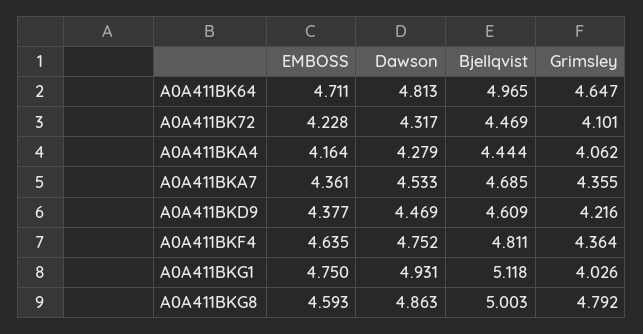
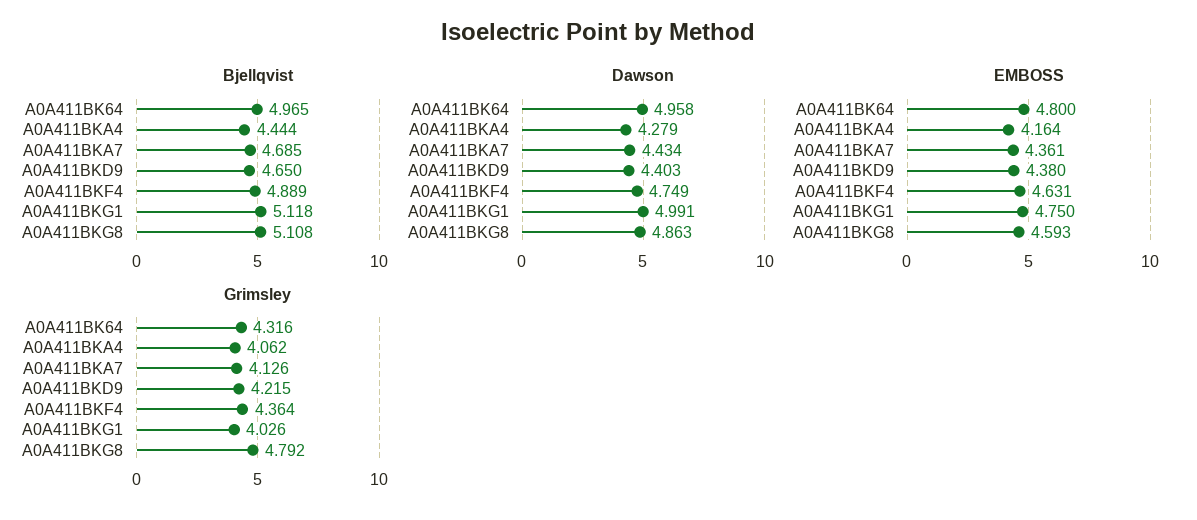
  {
    "EMBOSS": {
-     "A0A411BK64": 4.711,
+     "A0A411BK64": 4.8,
-     "A0A411BK72": 4.228,
      "A0A411BKA4": 4.164,
      "A0A411BKA7": 4.361,
-     "A0A411BKD9": 4.377,
+     "A0A411BKD9": 4.38,
-     "A0A411BKF4": 4.635,
+     "A0A411BKF4": 4.631,
      "A0A411BKG1": 4.75,
      "A0A411BKG8": 4.593
    },
    "Dawson": {
-     "A0A411BK64": 4.813,
+     "A0A411BK64": 4.958,
-     "A0A411BK72": 4.317,
      "A0A411BKA4": 4.279,
-     "A0A411BKA7": 4.533,
+     "A0A411BKA7": 4.434,
-     "A0A411BKD9": 4.469,
+     "A0A411BKD9": 4.403,
-     "A0A411BKF4": 4.752,
+     "A0A411BKF4": 4.749,
-     "A0A411BKG1": 4.931,
+     "A0A411BKG1": 4.991,
      "A0A411BKG8": 4.863
    },
    "Bjellqvist": {
      "A0A411BK64": 4.965,
-     "A0A411BK72": 4.469,
      "A0A411BKA4": 4.444,
      "A0A411BKA7": 4.685,
-     "A0A411BKD9": 4.609,
+     "A0A411BKD9": 4.65,
-     "A0A411BKF4": 4.811,
+     "A0A411BKF4": 4.889,
      "A0A411BKG1": 5.118,
-     "A0A411BKG8": 5.003
+     "A0A411BKG8": 5.108
    },
    "Grimsley": {
-     "A0A411BK64": 4.647,
+     "A0A411BK64": 4.316,
-     "A0A411BK72": 4.101,
      "A0A411BKA4": 4.062,
-     "A0A411BKA7": 4.355,
+     "A0A411BKA7": 4.126,
-     "A0A411BKD9": 4.216,
+     "A0A411BKD9": 4.215,
      "A0A411BKF4": 4.364,
      "A0A411BKG1": 4.026,
      "A0A411BKG8": 4.792
    }
  }

